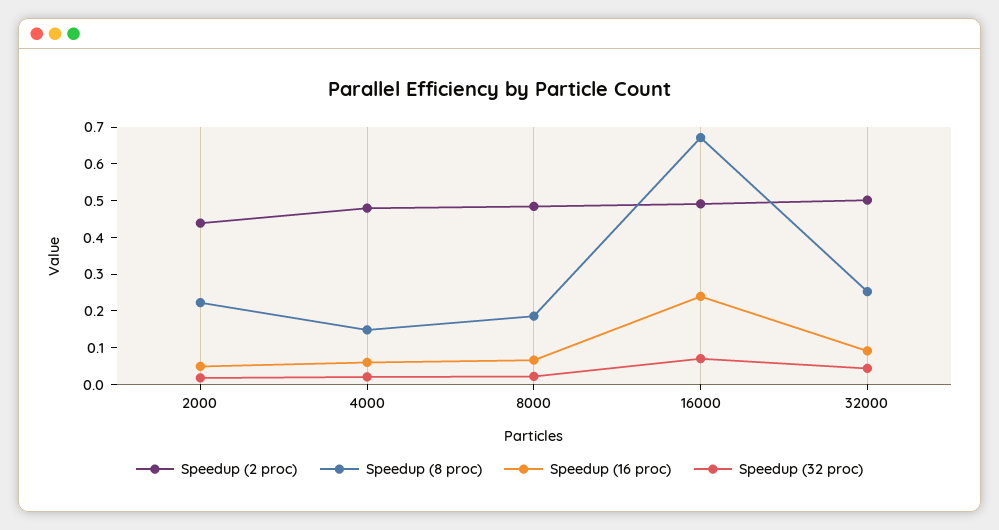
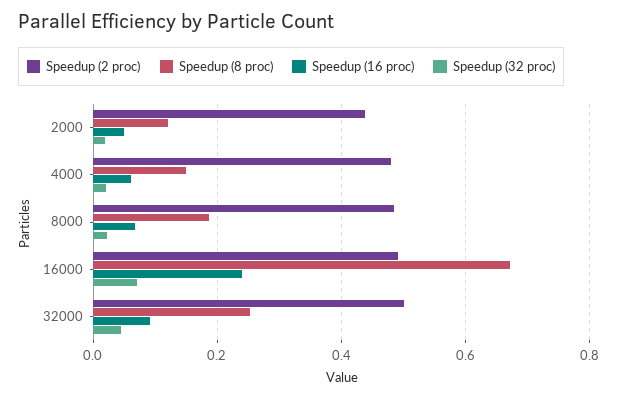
  {
    "Speedup (2 proc)": {
      "2000": 0.44,
      "4000": 0.48,
      "8000": 0.48,
      "16000": 0.5,
      "32000": 0.5
    },
    "Speedup (8 proc)": {
-     "2000": 0.225,
+     "2000": 0.12,
      "4000": 0.14,
      "8000": 0.18,
      "16000": 0.68,
      "32000": 0.26
    },
    "Speedup (16 proc)": {
      "2000": 0.04,
      "4000": 0.06,
      "8000": 0.06,
      "16000": 0.24,
      "32000": 0.1
    },
    "Speedup (32 proc)": {
      "2000": 0.02,
      "4000": 0.02,
      "8000": 0.02,
      "16000": 0.08,
      "32000": 0.04
    }
  }

